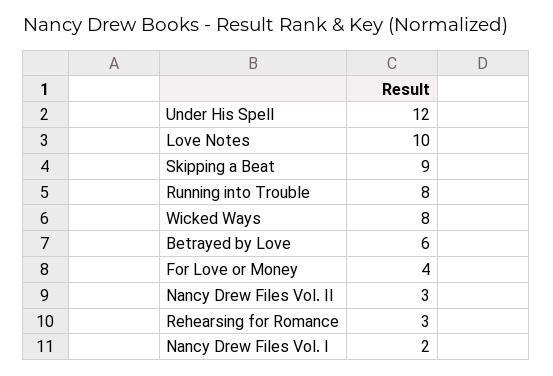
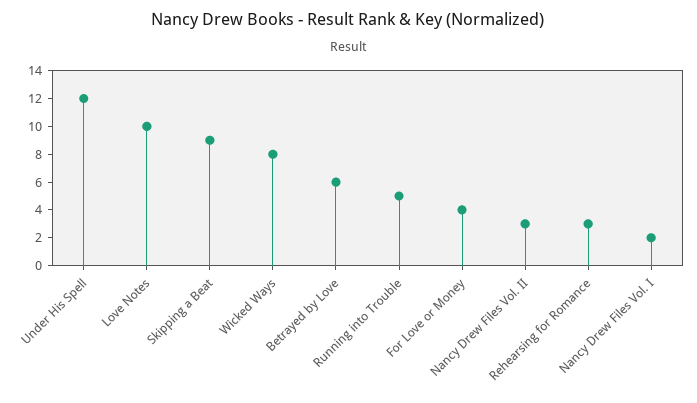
  {
    "Under His Spell": 12,
    "Love Notes": 10,
    "Skipping a Beat": 9,
-   "Running into Trouble": 8,
+   "Running into Trouble": 5,
    "Wicked Ways": 8,
    "Betrayed by Love": 6,
    "For Love or Money": 4,
    "Nancy Drew Files Vol. II": 3,
    "Rehearsing for Romance": 3,
    "Nancy Drew Files Vol. I": 2
  }

